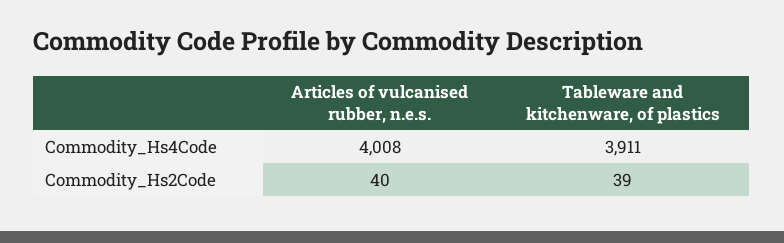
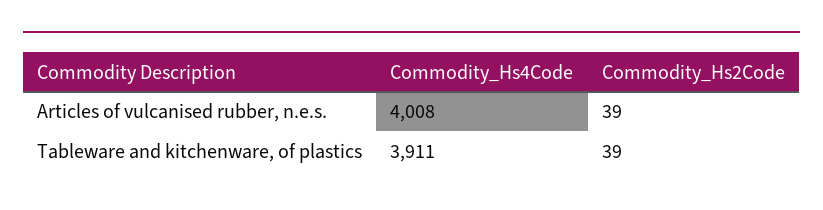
  {
    "Articles of vulcanised rubber, n.e.s.": {
      "Commodity_Hs4Code": 4008,
-     "Commodity_Hs2Code": 40
+     "Commodity_Hs2Code": 39
    },
    "Tableware and kitchenware, of plastics": {
      "Commodity_Hs4Code": 3911,
      "Commodity_Hs2Code": 39
    }
  }

